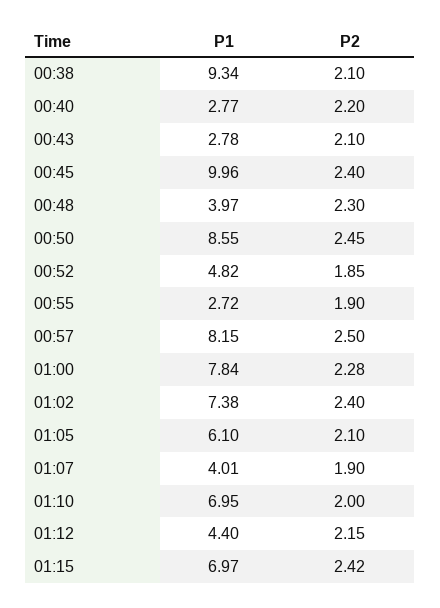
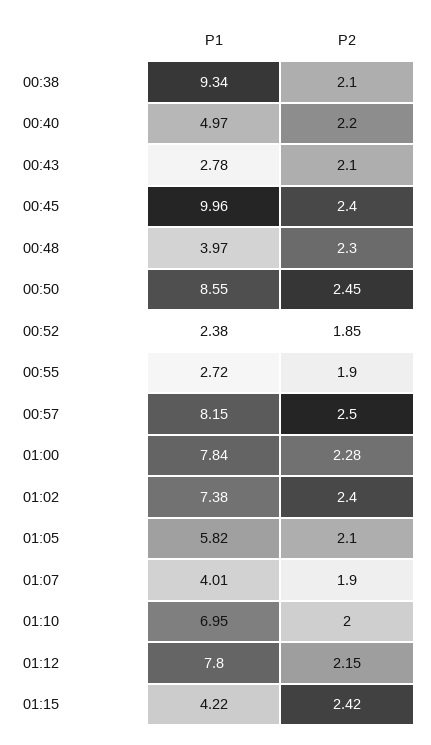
  {
    "P1": {
      "00:38": 9.34,
-     "00:40": 2.77,
+     "00:40": 4.97,
      "00:43": 2.78,
      "00:45": 9.96,
      "00:48": 3.97,
      "00:50": 8.55,
-     "00:52": 4.82,
+     "00:52": 2.38,
      "00:55": 2.72,
      "00:57": 8.15,
      "01:00": 7.84,
      "01:02": 7.38,
-     "01:05": 6.1,
+     "01:05": 5.82,
      "01:07": 4.01,
      "01:10": 6.95,
-     "01:12": 4.4,
+     "01:12": 7.8,
-     "01:15": 6.97
+     "01:15": 4.22
    },
    "P2": {
      "00:38": 2.1,
      "00:40": 2.2,
      "00:43": 2.1,
      "00:45": 2.4,
      "00:48": 2.3,
      "00:50": 2.45,
      "00:52": 1.85,
      "00:55": 1.9,
      "00:57": 2.5,
      "01:00": 2.28,
      "01:02": 2.4,
      "01:05": 2.1,
      "01:07": 1.9,
      "01:10": 2,
      "01:12": 2.15,
      "01:15": 2.42
    }
  }

